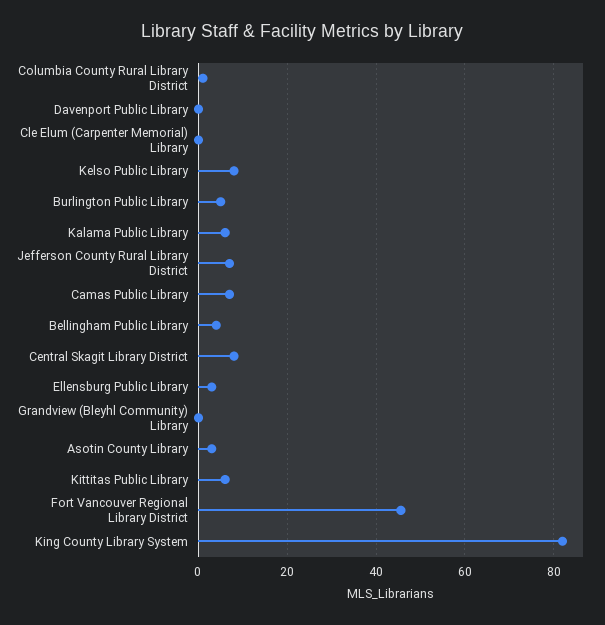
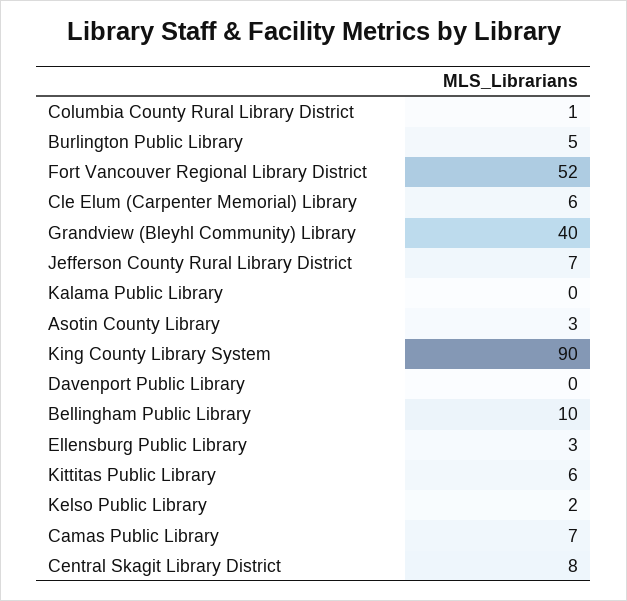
  {
    "Columbia County Rural Library District": 1,
    "Davenport Public Library": 0,
-   "Cle Elum (Carpenter Memorial) Library": 0,
+   "Cle Elum (Carpenter Memorial) Library": 6,
-   "Kelso Public Library": 8,
+   "Kelso Public Library": 2,
    "Burlington Public Library": 5,
-   "Kalama Public Library": 6,
+   "Kalama Public Library": 0,
    "Jefferson County Rural Library District": 7,
    "Camas Public Library": 7,
-   "Bellingham Public Library": 4,
+   "Bellingham Public Library": 10,
    "Central Skagit Library District": 8,
    "Ellensburg Public Library": 3,
-   "Grandview (Bleyhl Community) Library": 0,
+   "Grandview (Bleyhl Community) Library": 40,
    "Asotin County Library": 3,
    "Kittitas Public Library": 6,
-   "Fort Vancouver Regional Library District": 46,
+   "Fort Vancouver Regional Library District": 52,
-   "King County Library System": 82
+   "King County Library System": 90
  }

